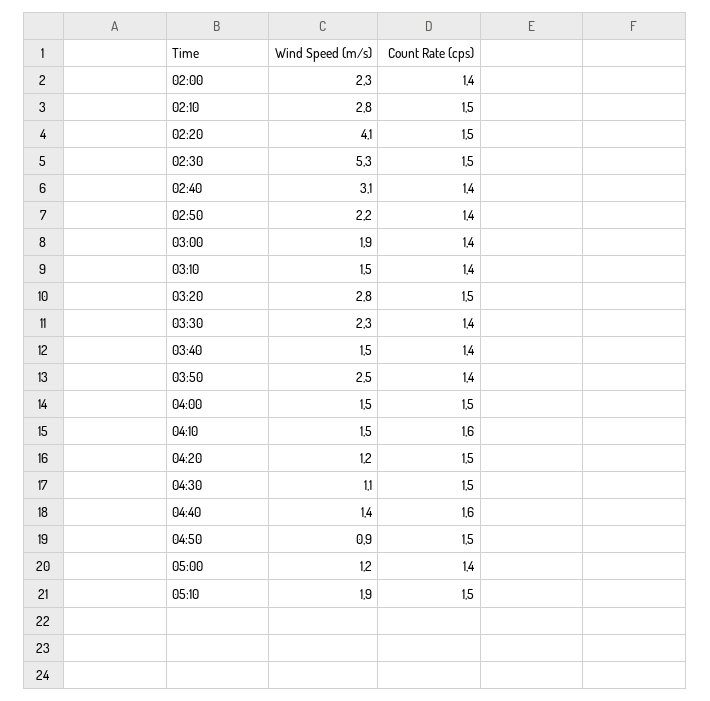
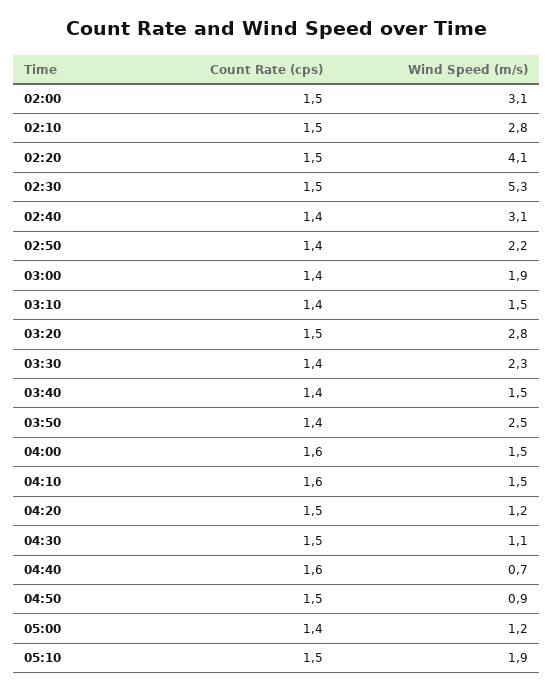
  {
    "Wind Speed (m/s)": {
-     "02:00": 2.3,
+     "02:00": 3.1,
      "02:10": 2.8,
      "02:20": 4.1,
      "02:30": 5.3,
      "02:40": 3.1,
      "02:50": 2.2,
      "03:00": 1.9,
      "03:10": 1.5,
      "03:20": 2.8,
      "03:30": 2.3,
      "03:40": 1.5,
      "03:50": 2.5,
      "04:00": 1.5,
      "04:10": 1.5,
      "04:20": 1.2,
      "04:30": 1.1,
-     "04:40": 1.4,
+     "04:40": 0.7,
      "04:50": 0.9,
      "05:00": 1.2,
      "05:10": 1.9
    },
    "Count Rate (cps)": {
-     "02:00": 1.4,
+     "02:00": 1.5,
      "02:10": 1.5,
      "02:20": 1.5,
      "02:30": 1.5,
      "02:40": 1.4,
      "02:50": 1.4,
      "03:00": 1.4,
      "03:10": 1.4,
      "03:20": 1.5,
      "03:30": 1.4,
      "03:40": 1.4,
      "03:50": 1.4,
-     "04:00": 1.5,
+     "04:00": 1.6,
      "04:10": 1.6,
      "04:20": 1.5,
      "04:30": 1.5,
      "04:40": 1.6,
      "04:50": 1.5,
      "05:00": 1.4,
      "05:10": 1.5
    }
  }

